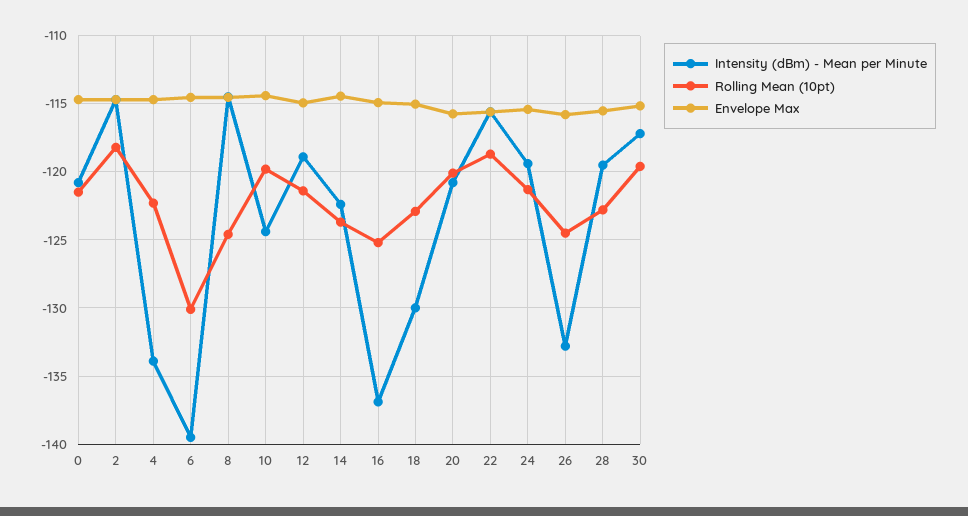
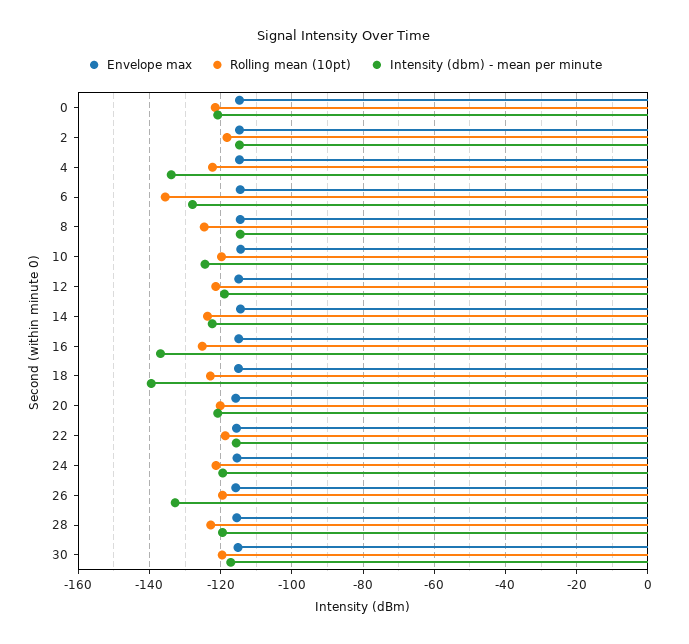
  {
    "Intensity (dBm) - Mean per Minute": {
      "0": -121,
      "2": -114.5,
      "4": -134,
-     "6": -139.5,
+     "6": -128,
      "8": -114.5,
      "10": -124.5,
      "12": -119,
      "14": -122.5,
      "16": -137,
-     "18": -130,
+     "18": -140,
      "20": -121,
      "22": -115.5,
      "24": -119.5,
      "26": -133,
      "28": -119.5,
      "30": -117
    },
    "Rolling Mean (10pt)": {
      "0": -121.5,
      "2": -118,
      "4": -122.5,
-     "6": -130,
+     "6": -136,
      "8": -124.5,
      "10": -120,
      "12": -121.5,
      "14": -123.5,
      "16": -125,
      "18": -123,
      "20": -120,
      "22": -118.5,
      "24": -121.5,
-     "26": -124.5,
+     "26": -120,
      "28": -123,
      "30": -119.5
    },
    "Envelope Max": {
      "0": -114.5,
      "2": -114.5,
      "4": -114.5,
      "6": -114.5,
      "8": -114.5,
      "10": -114.5,
      "12": -115,
      "14": -114.5,
      "16": -115,
      "18": -115,
      "20": -116,
      "22": -115.5,
      "24": -115.5,
      "26": -116,
      "28": -115.5,
      "30": -115
    }
  }

